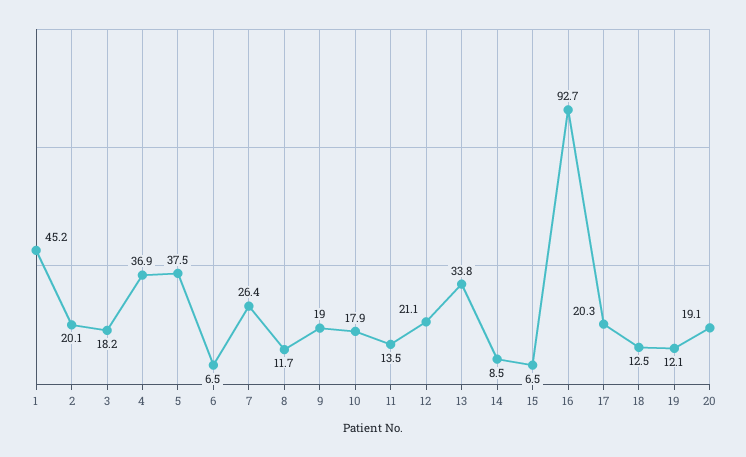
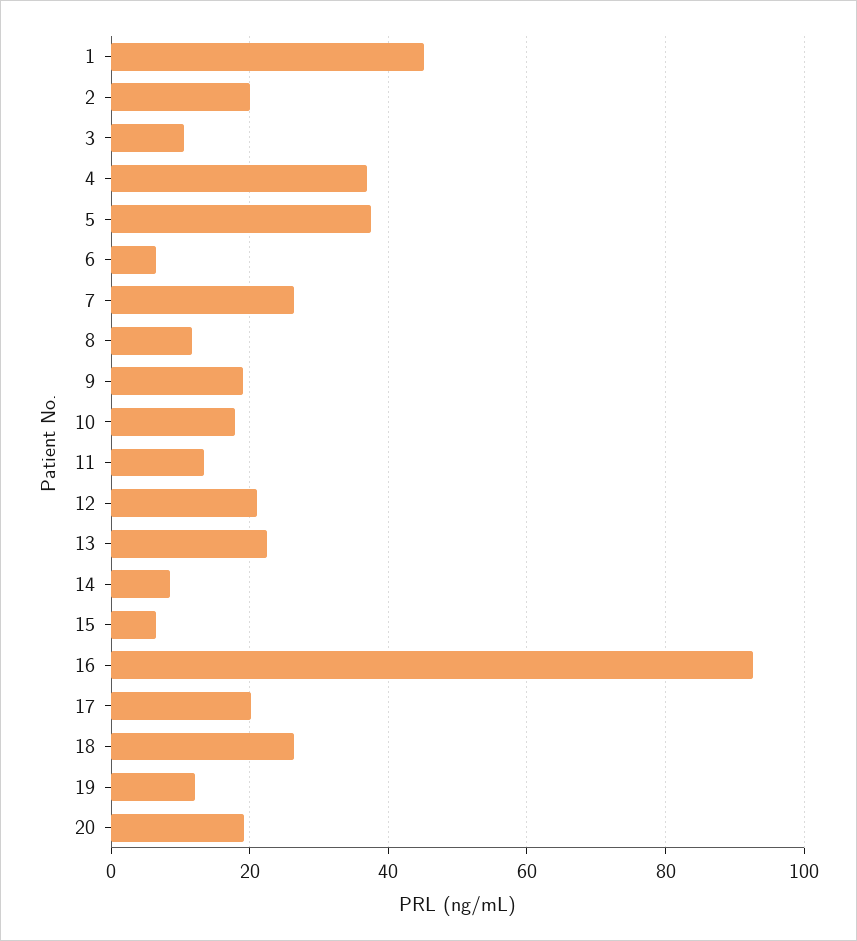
  {
    "1": 45.2,
    "2": 20.1,
-   "3": 18.2,
+   "3": 10,
    "4": 36.9,
    "5": 37.5,
    "6": 6.5,
    "7": 26.4,
    "8": 11.7,
    "9": 19,
    "10": 17.9,
    "11": 13.5,
    "12": 21.1,
-   "13": 33.8,
+   "13": 22,
    "14": 8.5,
    "15": 6.5,
    "16": 92.7,
    "17": 20.3,
-   "18": 12.5,
+   "18": 26,
    "19": 12.1,
    "20": 19.1
  }

